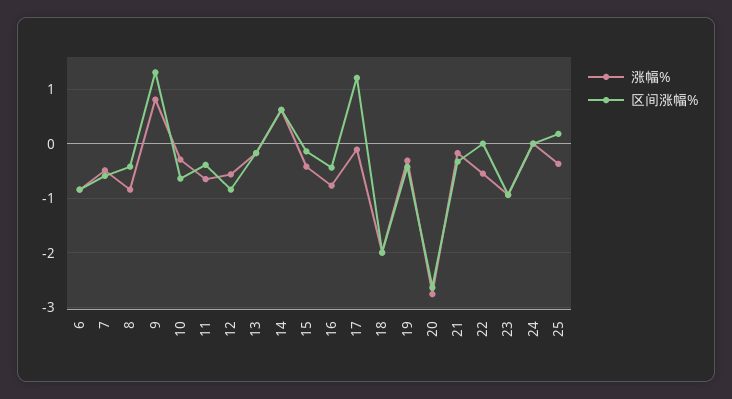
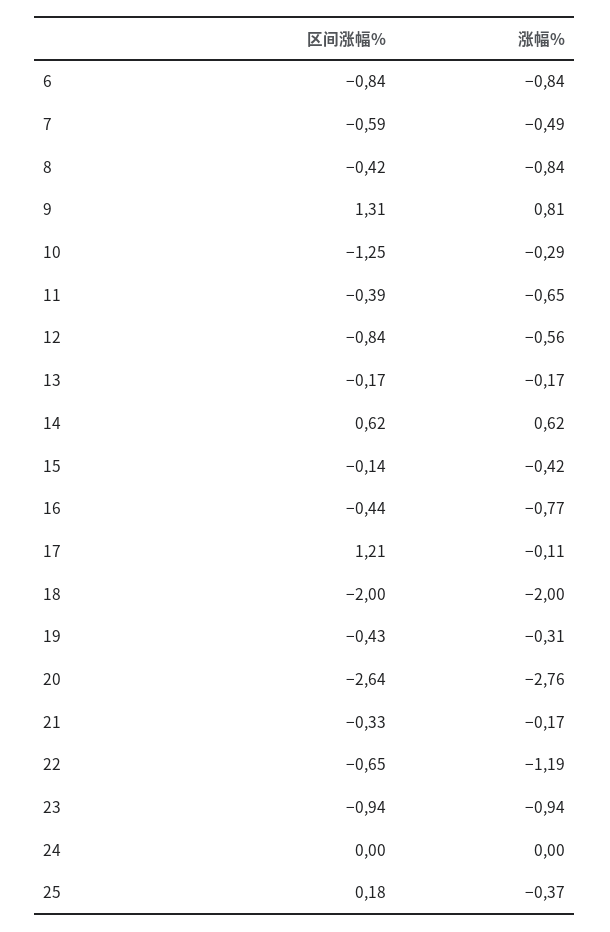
  {
    "涨幅%": {
      "6": -0.84,
      "7": -0.49,
      "8": -0.84,
      "9": 0.81,
      "10": -0.29,
      "11": -0.65,
      "12": -0.56,
      "13": -0.17,
      "14": 0.62,
      "15": -0.42,
      "16": -0.77,
      "17": -0.11,
      "18": -2,
      "19": -0.31,
      "20": -2.76,
      "21": -0.17,
-     "22": -0.6,
+     "22": -1.19,
      "23": -0.94,
      "24": 0,
      "25": -0.37
    },
    "区间涨幅%": {
      "6": -0.84,
      "7": -0.59,
      "8": -0.42,
      "9": 1.31,
-     "10": -0.6,
+     "10": -1.25,
      "11": -0.39,
      "12": -0.84,
      "13": -0.17,
      "14": 0.62,
      "15": -0.14,
      "16": -0.44,
      "17": 1.21,
      "18": -2,
      "19": -0.43,
      "20": -2.64,
      "21": -0.33,
-     "22": 0,
+     "22": -0.65,
      "23": -0.94,
      "24": 0,
      "25": 0.18
    }
  }

